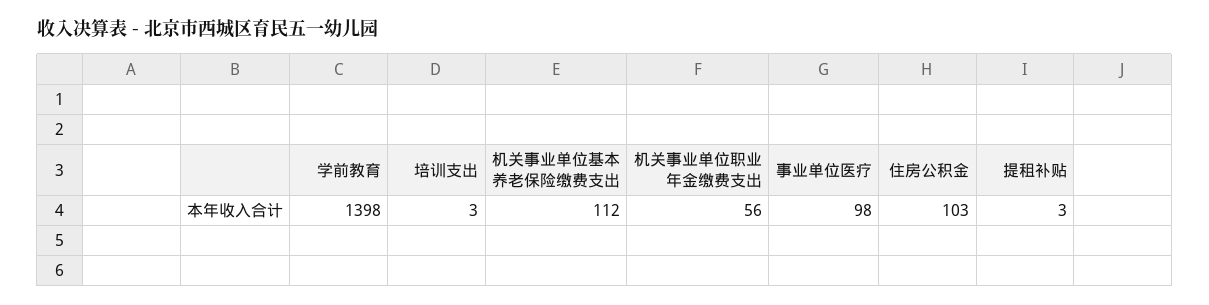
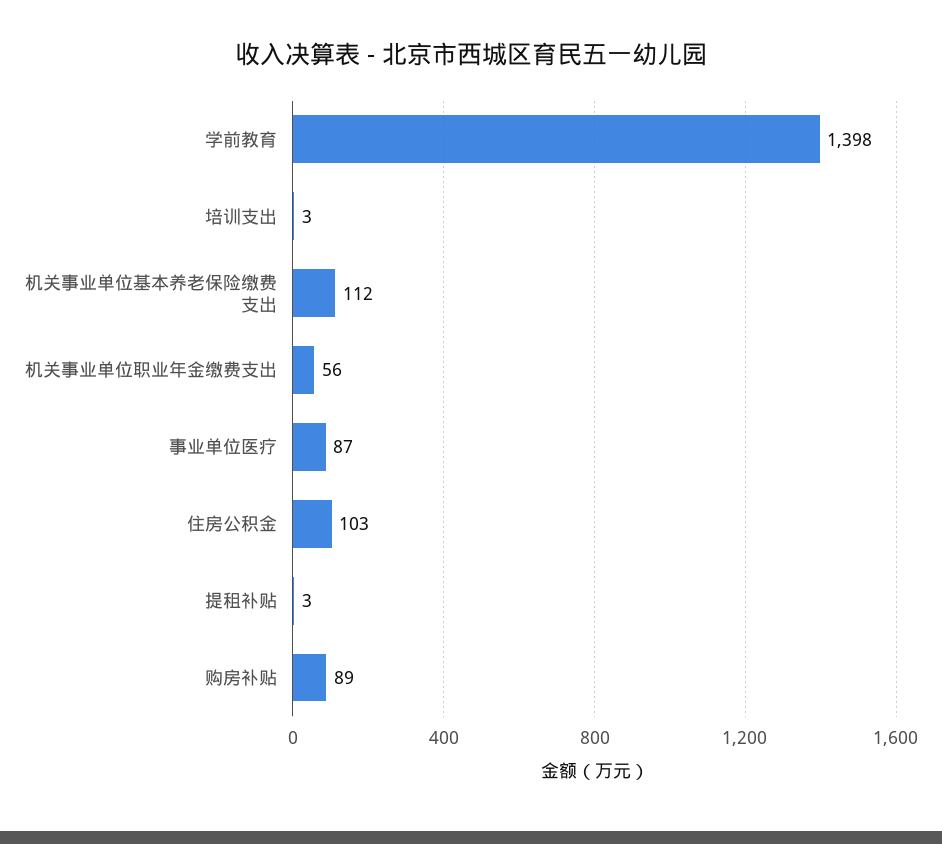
  {
    "学前教育": 1398,
    "培训支出": 3,
    "机关事业单位基本养老保险缴费支出": 112,
    "机关事业单位职业年金缴费支出": 56,
-   "事业单位医疗": 98,
+   "事业单位医疗": 87,
    "住房公积金": 103,
-   "提租补贴": 3
+   "提租补贴": 3,
+   "购房补贴": 89
  }

